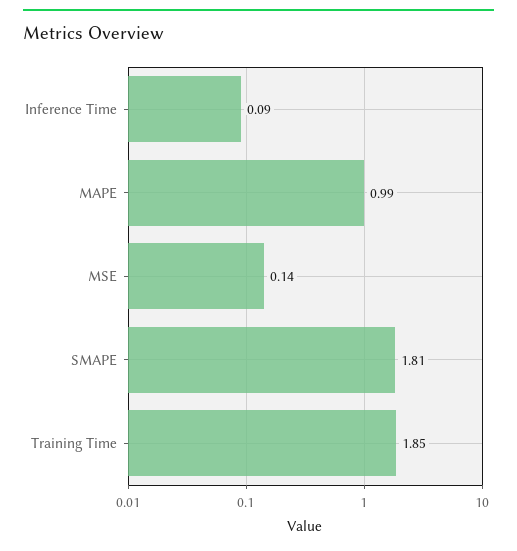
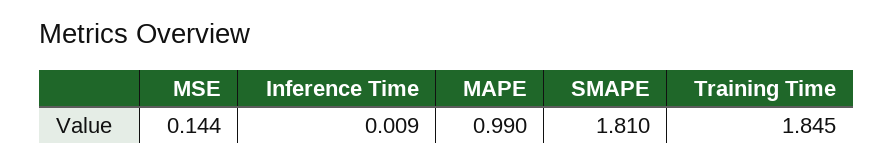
  {
-   "Inference Time": 0.09,
+   "Inference Time": 0.009,
    "MAPE": 0.99,
    "MSE": 0.144,
    "SMAPE": 1.81,
    "Training Time": 1.845
  }

